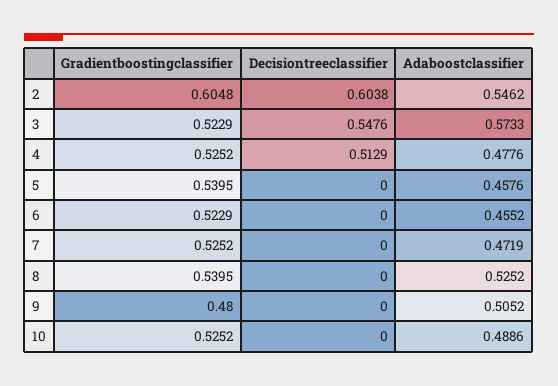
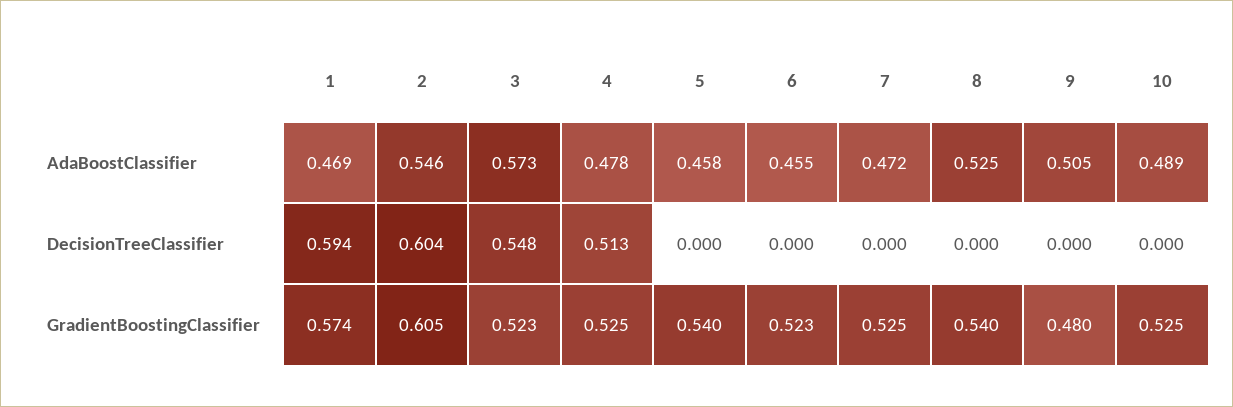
  {
    "Gradientboostingclassifier": {
      "2": 0.6048,
      "3": 0.5229,
      "4": 0.5252,
      "5": 0.5395,
      "6": 0.5229,
      "7": 0.5252,
      "8": 0.5395,
      "9": 0.48,
-     "10": 0.5252
+     "10": 0.5252,
+     "1": 0.574
    },
    "Decisiontreeclassifier": {
      "2": 0.6038,
      "3": 0.5476,
      "4": 0.5129,
      "5": 0,
      "6": 0,
      "7": 0,
      "8": 0,
      "9": 0,
-     "10": 0
+     "10": 0,
+     "1": 0.594
    },
    "Adaboostclassifier": {
      "2": 0.5462,
      "3": 0.5733,
      "4": 0.4776,
      "5": 0.4576,
      "6": 0.4552,
      "7": 0.4719,
      "8": 0.5252,
      "9": 0.5052,
-     "10": 0.4886
+     "10": 0.4886,
+     "1": 0.469
    }
  }

